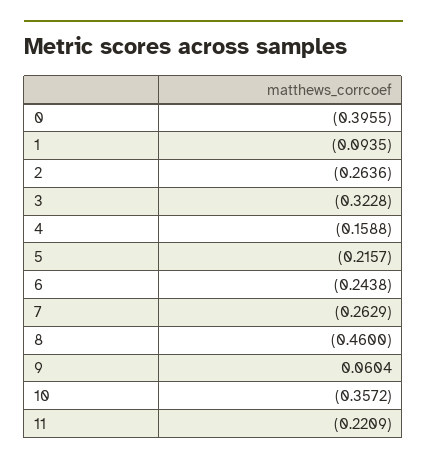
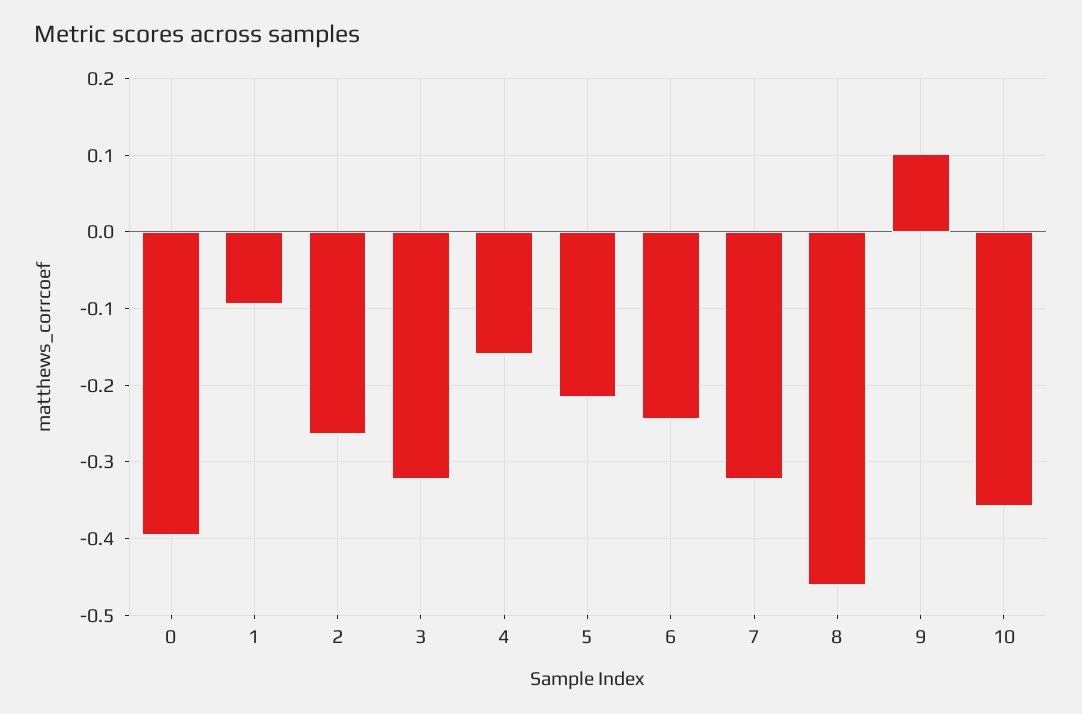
  {
    "0": -0.3955,
    "1": -0.0935,
    "2": -0.2636,
    "3": -0.3228,
    "4": -0.1588,
    "5": -0.2157,
    "6": -0.2438,
-   "7": -0.2629,
+   "7": -0.32,
    "8": -0.46,
-   "9": 0.0604,
+   "9": 0.1,
-   "10": -0.3572,
+   "10": -0.3572
-   "11": -0.2209
  }

